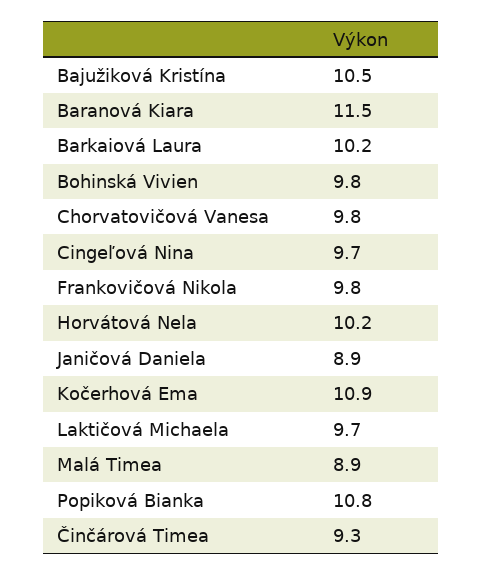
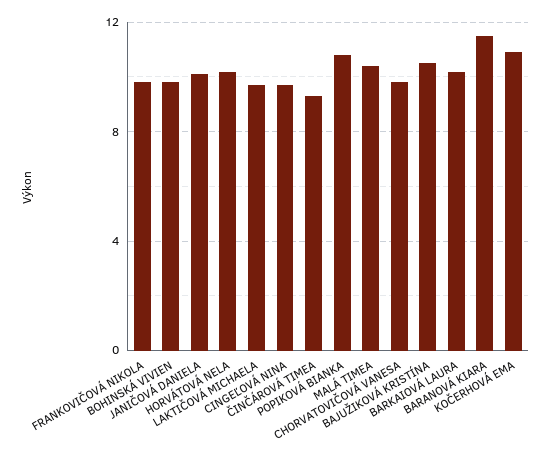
  {
    "Bajužiková Kristína": 10.5,
    "Baranová Kiara": 11.5,
    "Barkaiová Laura": 10.2,
    "Bohinská Vivien": 9.8,
    "Chorvatovičová Vanesa": 9.8,
    "Cingeľová Nina": 9.7,
    "Frankovičová Nikola": 9.8,
    "Horvátová Nela": 10.2,
-   "Janičová Daniela": 8.9,
+   "Janičová Daniela": 10,
    "Kočerhová Ema": 10.9,
    "Laktičová Michaela": 9.7,
-   "Malá Timea": 8.9,
+   "Malá Timea": 10.5,
    "Popiková Bianka": 10.8,
    "Činčárová Timea": 9.3
  }

